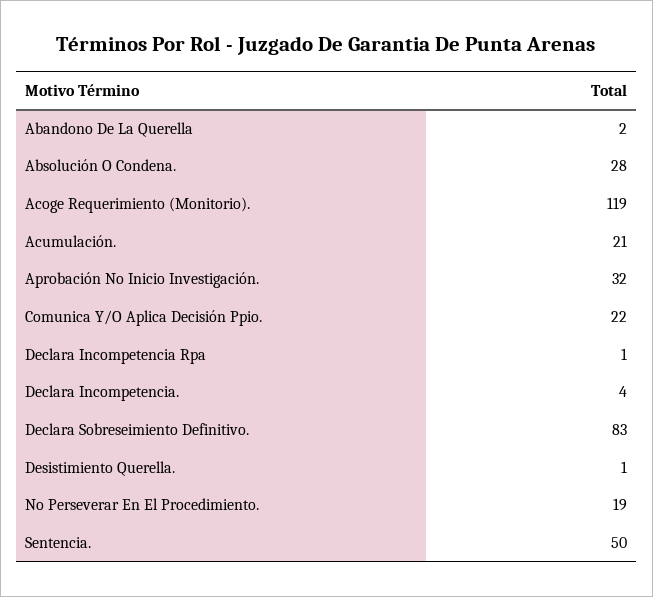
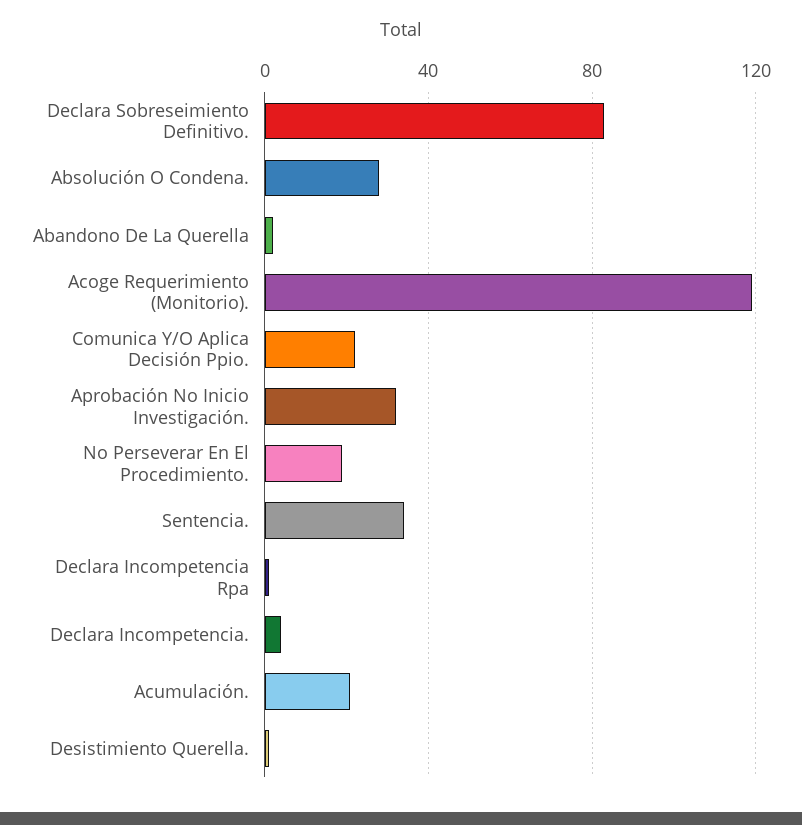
  {
    "Abandono De La Querella": 2,
    "Absolución O Condena.": 28,
    "Acoge Requerimiento (Monitorio).": 119,
    "Acumulación.": 21,
    "Aprobación No Inicio Investigación.": 32,
    "Comunica Y/O Aplica Decisión Ppio.": 22,
    "Declara Incompetencia Rpa": 1,
    "Declara Incompetencia.": 4,
    "Declara Sobreseimiento Definitivo.": 83,
    "Desistimiento Querella.": 1,
    "No Perseverar En El Procedimiento.": 19,
-   "Sentencia.": 50
+   "Sentencia.": 35
  }

